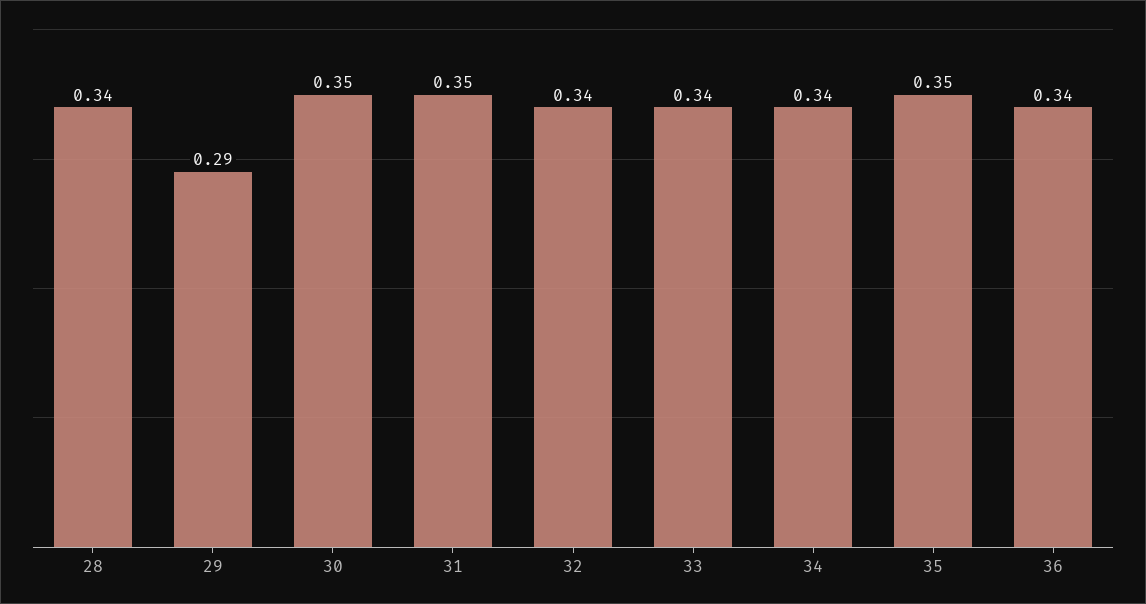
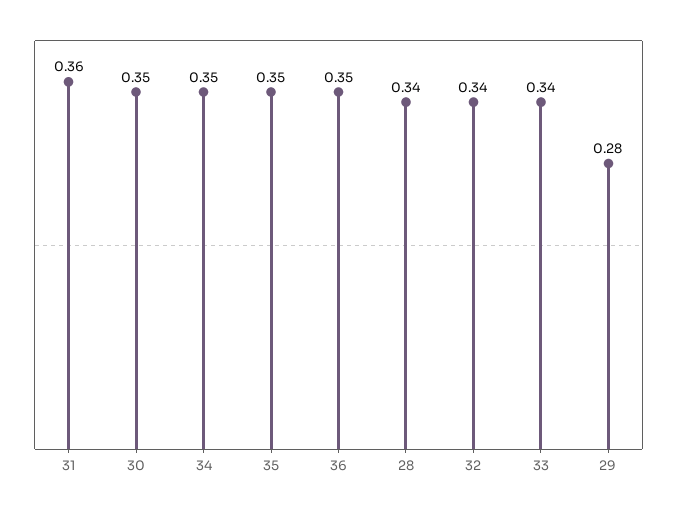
  {
    "28": 0.34,
-   "29": 0.29,
+   "29": 0.28,
    "30": 0.35,
-   "31": 0.35,
+   "31": 0.36,
    "32": 0.34,
    "33": 0.34,
-   "34": 0.34,
+   "34": 0.35,
    "35": 0.35,
-   "36": 0.34
+   "36": 0.35
  }

